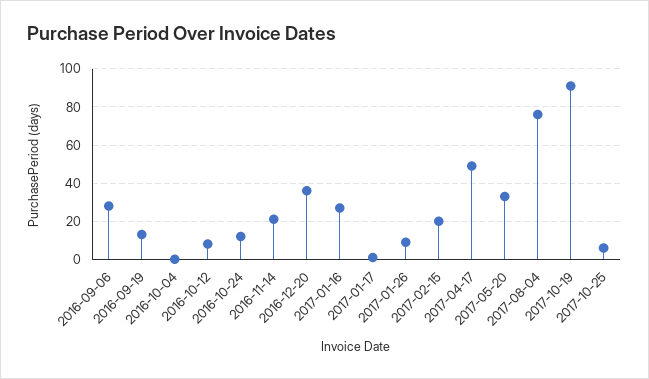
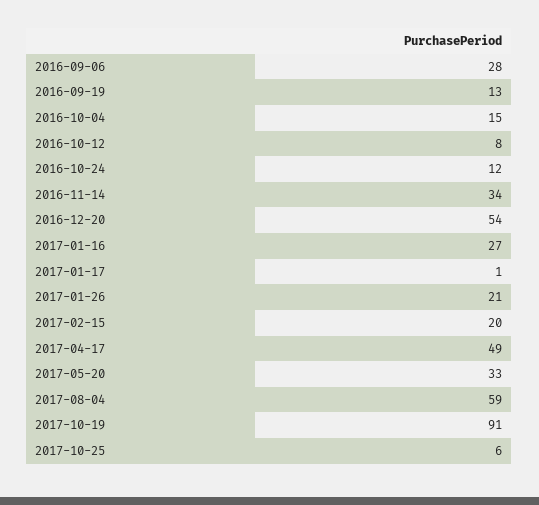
  {
    "2016-09-06": 28,
    "2016-09-19": 13,
-   "2016-10-04": 0,
+   "2016-10-04": 15,
    "2016-10-12": 8,
    "2016-10-24": 12,
-   "2016-11-14": 20,
+   "2016-11-14": 34,
-   "2016-12-20": 35,
+   "2016-12-20": 54,
    "2017-01-16": 27,
    "2017-01-17": 1,
-   "2017-01-26": 10,
+   "2017-01-26": 21,
    "2017-02-15": 20,
    "2017-04-17": 49,
    "2017-05-20": 33,
-   "2017-08-04": 75,
+   "2017-08-04": 59,
    "2017-10-19": 91,
    "2017-10-25": 6
  }

